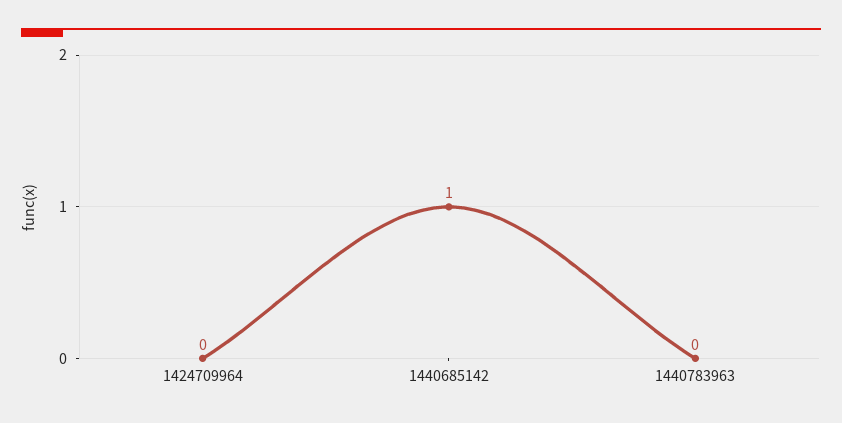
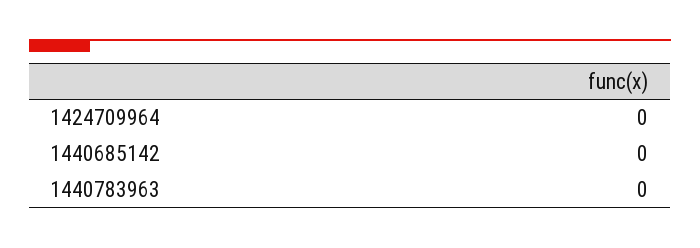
  {
    "1424709964": 0,
-   "1440685142": 1,
+   "1440685142": 0,
    "1440783963": 0
  }

